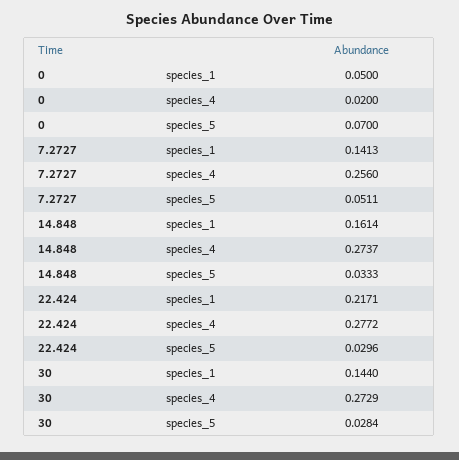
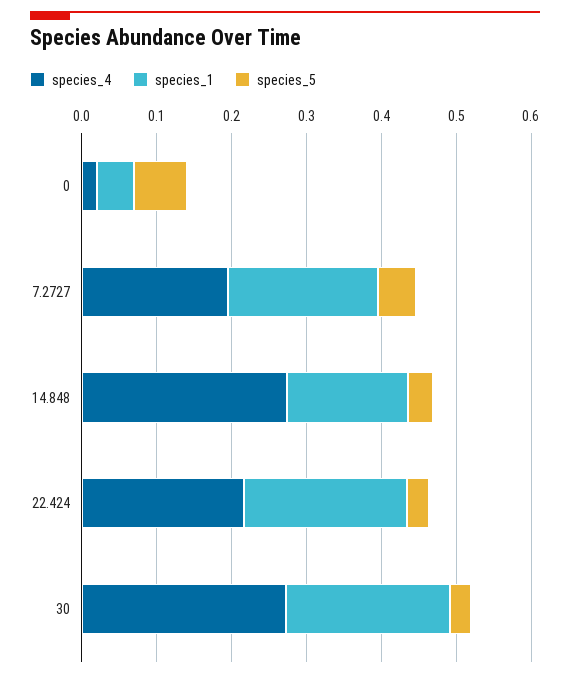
  {
    "species_1": {
      "0": 0.05,
-     "7.2727": 0.1413,
+     "7.2727": 0.2,
      "14.848": 0.1614,
      "22.424": 0.2171,
-     "30": 0.144
+     "30": 0.22
    },
    "species_4": {
      "0": 0.02,
-     "7.2727": 0.256,
+     "7.2727": 0.2,
      "14.848": 0.2737,
-     "22.424": 0.2772,
+     "22.424": 0.22,
      "30": 0.2729
    },
    "species_5": {
      "0": 0.07,
      "7.2727": 0.0511,
      "14.848": 0.0333,
      "22.424": 0.0296,
      "30": 0.0284
    }
  }

